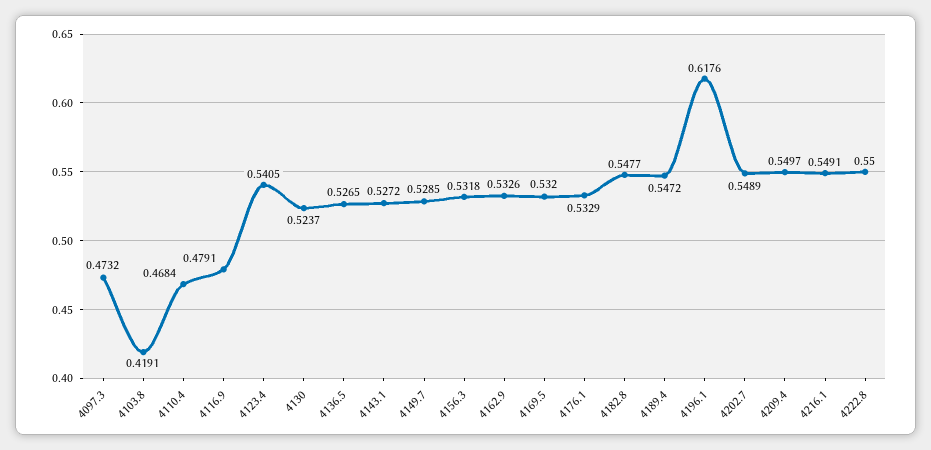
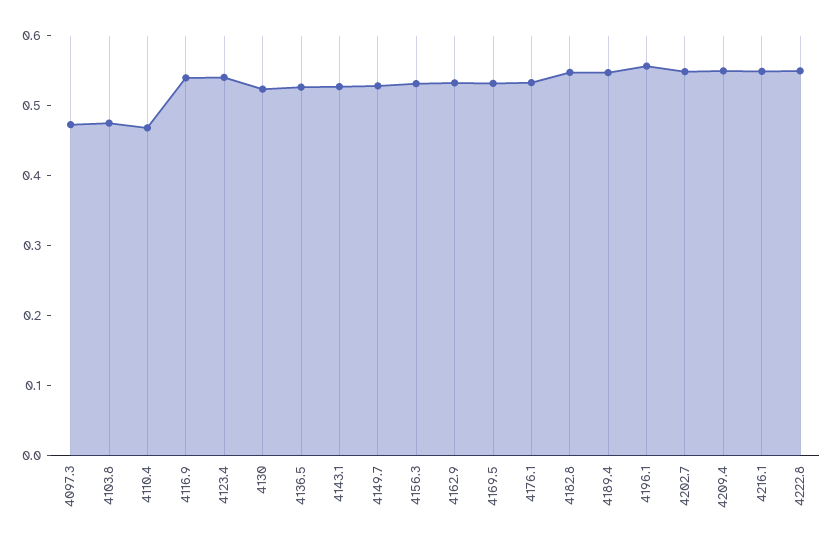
  {
    "4097.3": 0.4732,
-   "4103.8": 0.4191,
+   "4103.8": 0.48,
    "4110.4": 0.4684,
-   "4116.9": 0.4791,
+   "4116.9": 0.54,
    "4123.4": 0.5405,
    "4130": 0.5237,
    "4136.5": 0.5265,
    "4143.1": 0.5272,
    "4149.7": 0.5285,
    "4156.3": 0.5318,
    "4162.9": 0.5326,
    "4169.5": 0.532,
    "4176.1": 0.5329,
    "4182.8": 0.5477,
    "4189.4": 0.5472,
-   "4196.1": 0.6176,
+   "4196.1": 0.56,
    "4202.7": 0.5489,
    "4209.4": 0.5497,
    "4216.1": 0.5491,
    "4222.8": 0.55
  }

